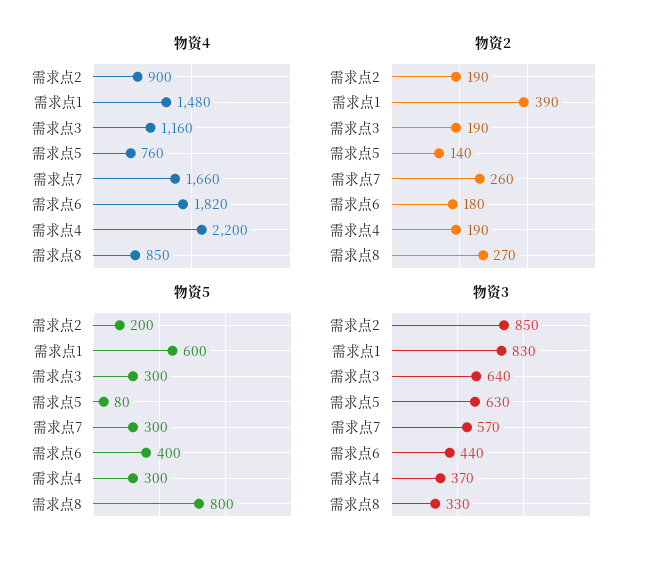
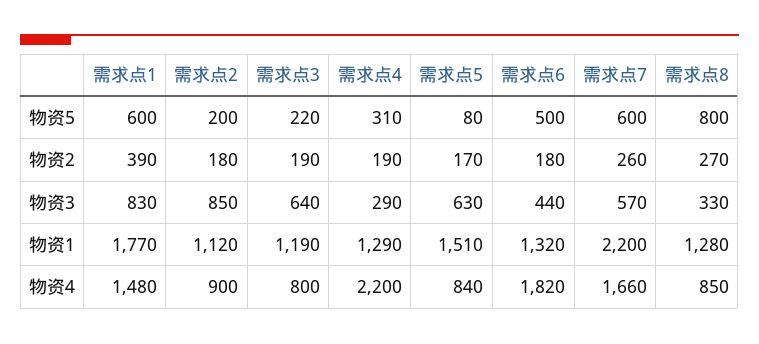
  {
    "物资4": {
      "需求点2": 900,
      "需求点1": 1480,
-     "需求点3": 1160,
+     "需求点3": 800,
-     "需求点5": 760,
+     "需求点5": 840,
      "需求点7": 1660,
      "需求点6": 1820,
      "需求点4": 2200,
      "需求点8": 850
    },
    "物资2": {
-     "需求点2": 190,
+     "需求点2": 180,
      "需求点1": 390,
      "需求点3": 190,
-     "需求点5": 140,
+     "需求点5": 170,
      "需求点7": 260,
      "需求点6": 180,
      "需求点4": 190,
      "需求点8": 270
    },
    "物资5": {
      "需求点2": 200,
      "需求点1": 600,
-     "需求点3": 300,
+     "需求点3": 220,
      "需求点5": 80,
-     "需求点7": 300,
+     "需求点7": 600,
-     "需求点6": 400,
+     "需求点6": 500,
-     "需求点4": 300,
+     "需求点4": 310,
      "需求点8": 800
    },
    "物资3": {
      "需求点2": 850,
      "需求点1": 830,
      "需求点3": 640,
      "需求点5": 630,
      "需求点7": 570,
      "需求点6": 440,
-     "需求点4": 370,
+     "需求点4": 290,
      "需求点8": 330
-   }
+   },
+   "物资1": {
+     "需求点1": 1770,
+     "需求点2": 1120,
+     "需求点3": 1190,
+     "需求点4": 1290,
+     "需求点5": 1510,
+     "需求点6": 1320,
+     "需求点7": 2200,
+     "需求点8": 1280
+   }
  }

